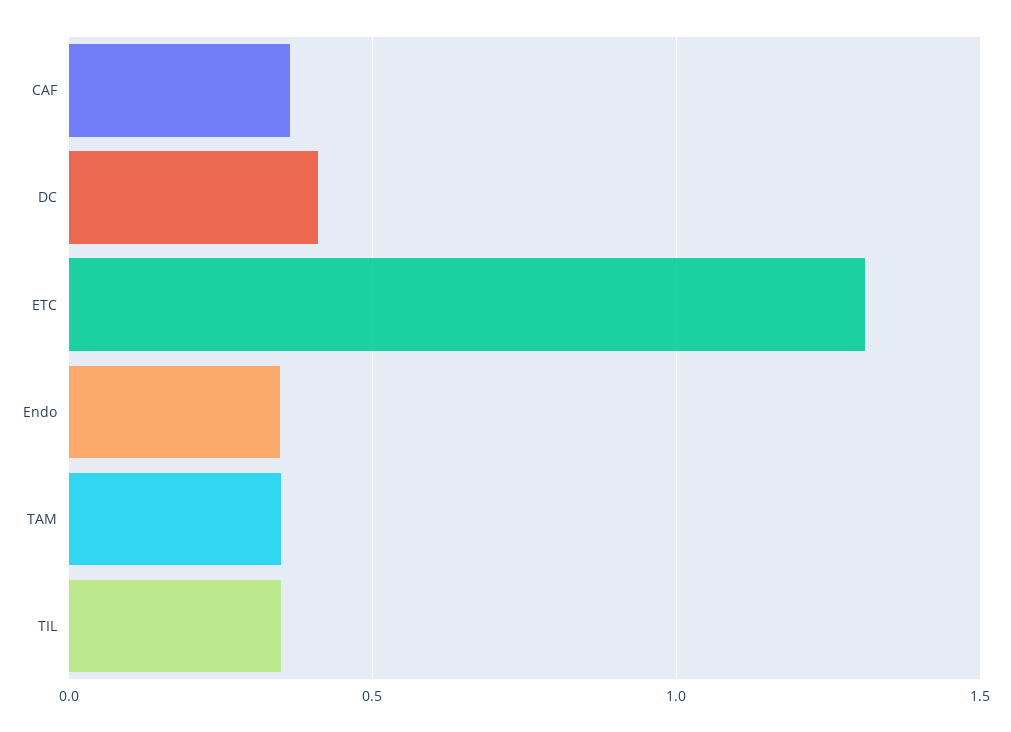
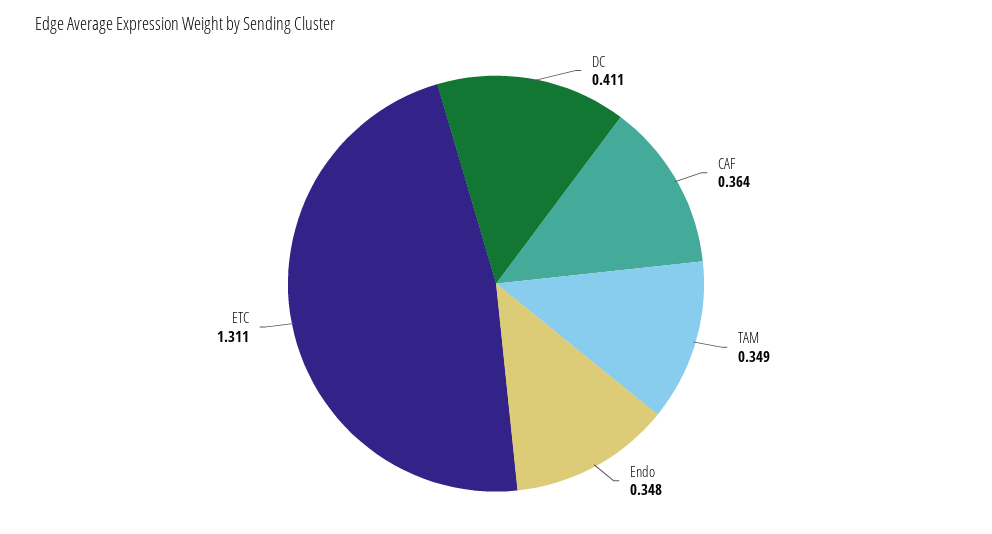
  {
    "CAF": 0.364,
    "DC": 0.411,
    "ETC": 1.311,
    "Endo": 0.348,
-   "TAM": 0.349,
+   "TAM": 0.349
-   "TIL": 0.35
  }

